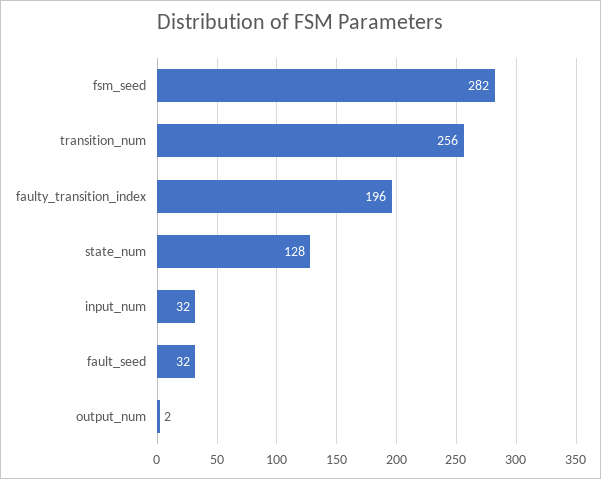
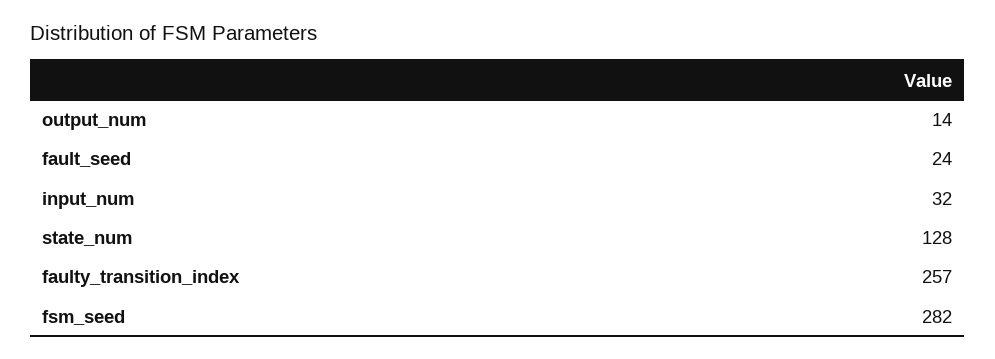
  {
    "fsm_seed": 282,
-   "transition_num": 256,
-   "faulty_transition_index": 196,
+   "faulty_transition_index": 257,
    "state_num": 128,
    "input_num": 32,
-   "fault_seed": 32,
+   "fault_seed": 24,
-   "output_num": 2
+   "output_num": 14
  }

